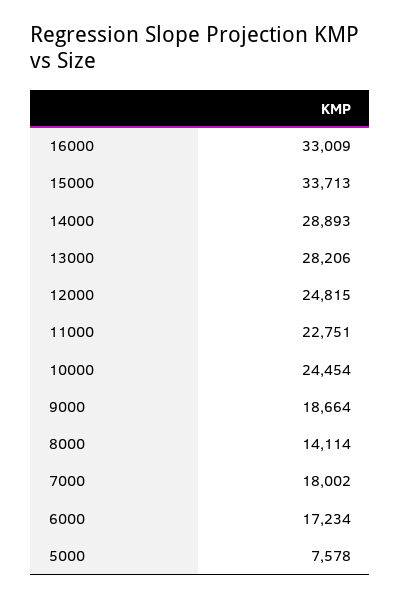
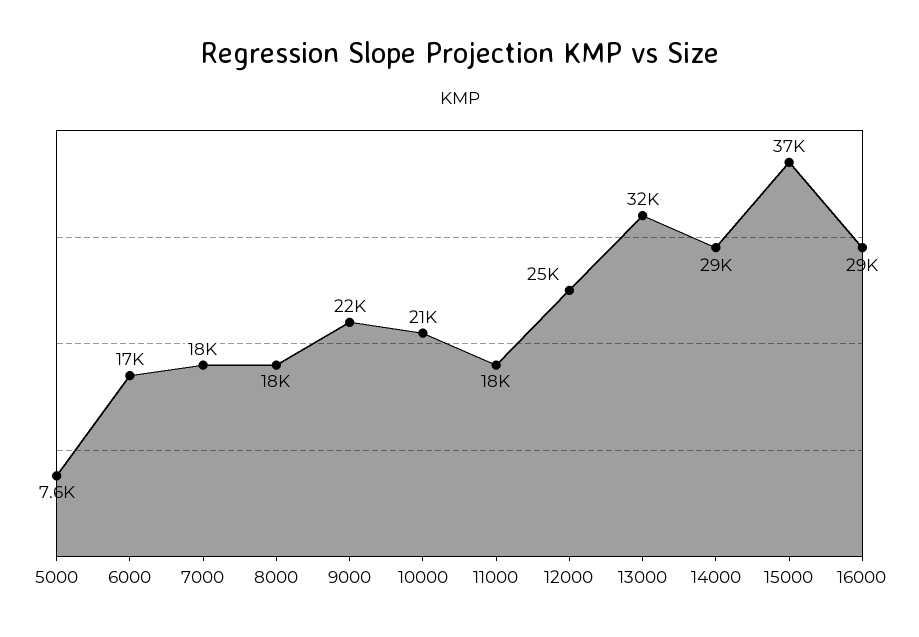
  {
-   "16000": 33009,
+   "16000": 29000,
-   "15000": 33713,
+   "15000": 37000,
    "14000": 28893,
-   "13000": 28206,
+   "13000": 32000,
    "12000": 24815,
-   "11000": 22751,
+   "11000": 18000,
-   "10000": 24454,
+   "10000": 21000,
-   "9000": 18664,
+   "9000": 22000,
-   "8000": 14114,
+   "8000": 18000,
    "7000": 18002,
    "6000": 17234,
    "5000": 7578
  }

